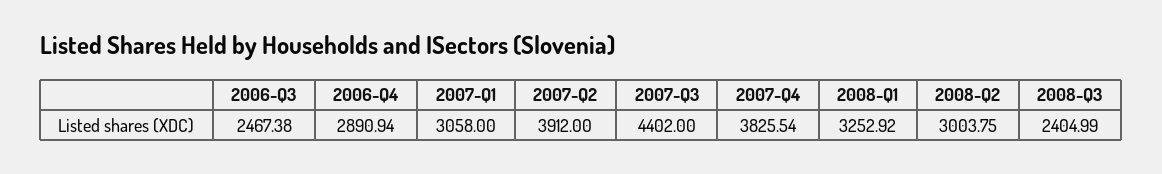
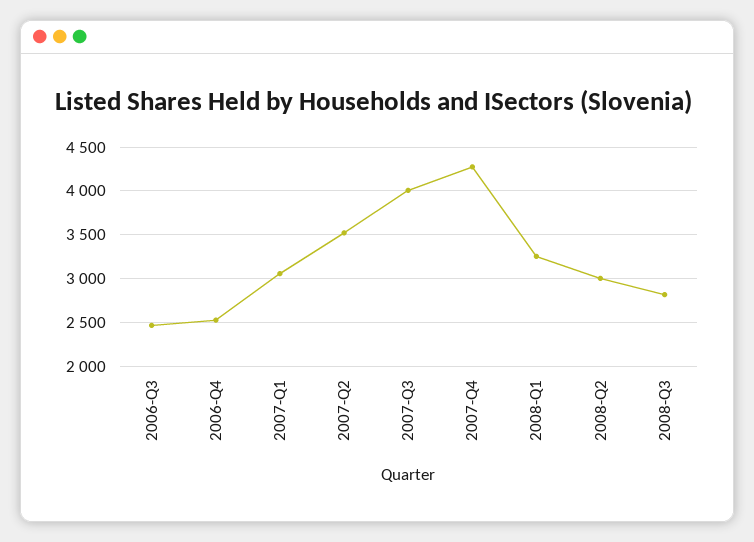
  {
    "2006-Q3": 2467.38,
-   "2006-Q4": 2890.94,
+   "2006-Q4": 2500,
    "2007-Q1": 3058,
-   "2007-Q2": 3912,
+   "2007-Q2": 3500,
-   "2007-Q3": 4402,
+   "2007-Q3": 4000,
-   "2007-Q4": 3825.54,
+   "2007-Q4": 4300,
    "2008-Q1": 3252.92,
    "2008-Q2": 3003.75,
-   "2008-Q3": 2404.99
+   "2008-Q3": 2800
  }

